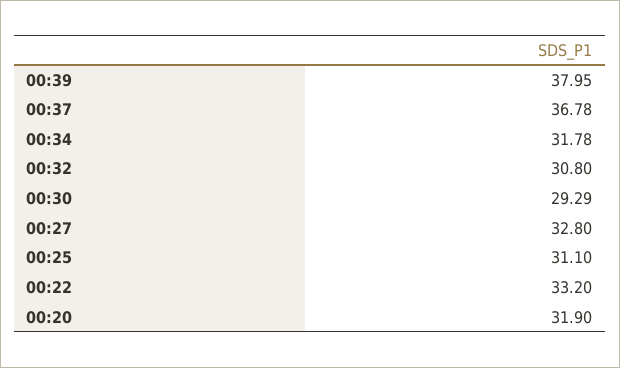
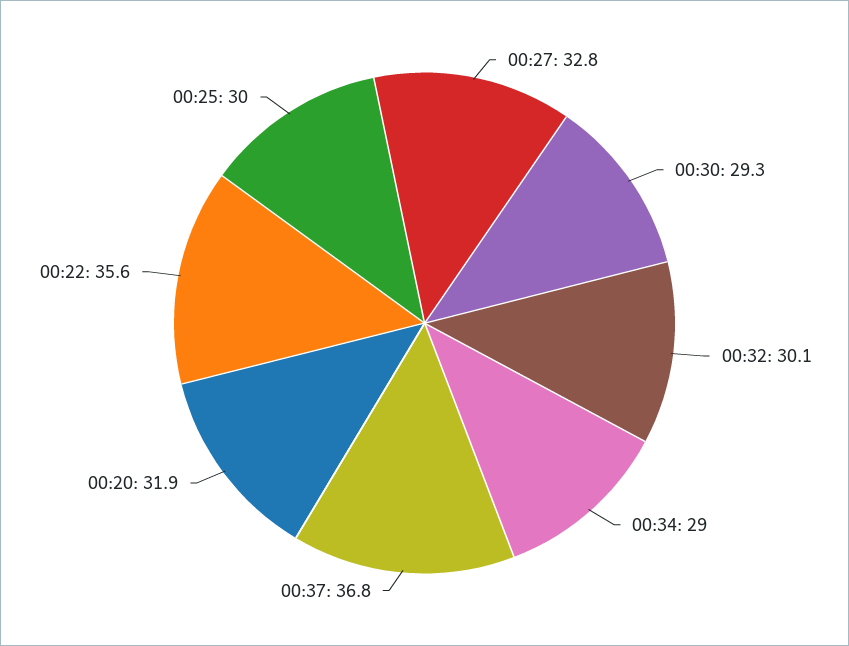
  {
-   "00:39": 37.95,
    "00:37": 36.78,
-   "00:34": 31.78,
+   "00:34": 29,
-   "00:32": 30.8,
+   "00:32": 30.1,
    "00:30": 29.29,
    "00:27": 32.8,
-   "00:25": 31.1,
+   "00:25": 30,
-   "00:22": 33.2,
+   "00:22": 35.6,
    "00:20": 31.9
  }

